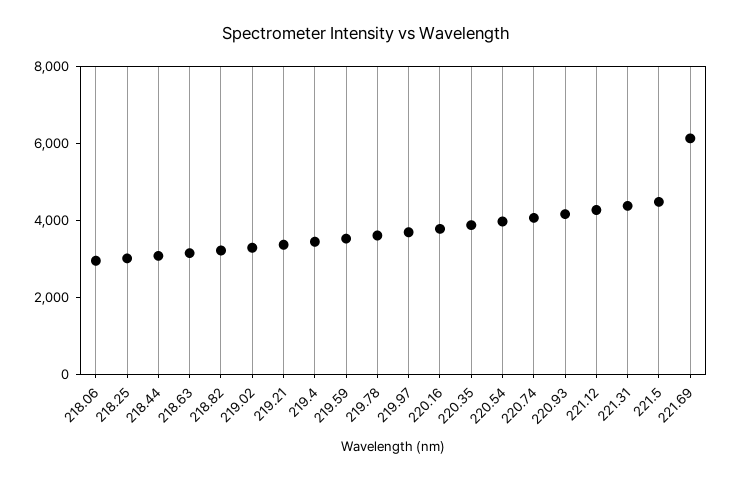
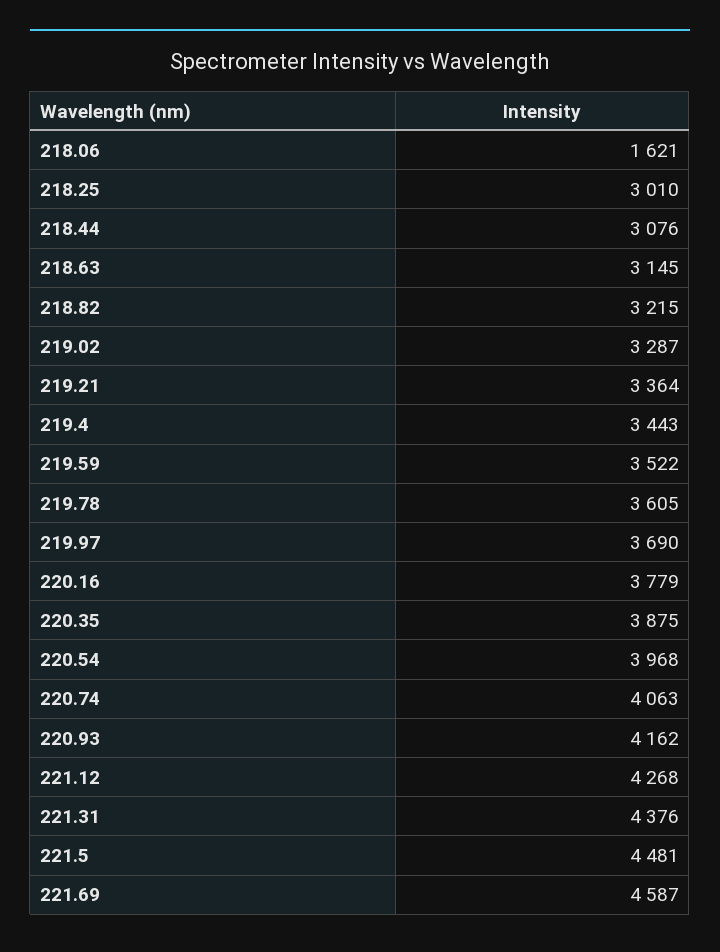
  {
-   "218.06": 3000,
+   "218.06": 1621,
    "218.25": 3010,
    "218.44": 3076,
    "218.63": 3145,
    "218.82": 3215,
    "219.02": 3287,
    "219.21": 3364,
    "219.4": 3443,
    "219.59": 3522,
    "219.78": 3605,
    "219.97": 3690,
    "220.16": 3779,
    "220.35": 3875,
    "220.54": 3968,
    "220.74": 4063,
    "220.93": 4162,
    "221.12": 4268,
    "221.31": 4376,
    "221.5": 4481,
-   "221.69": 6000
+   "221.69": 4587
  }

